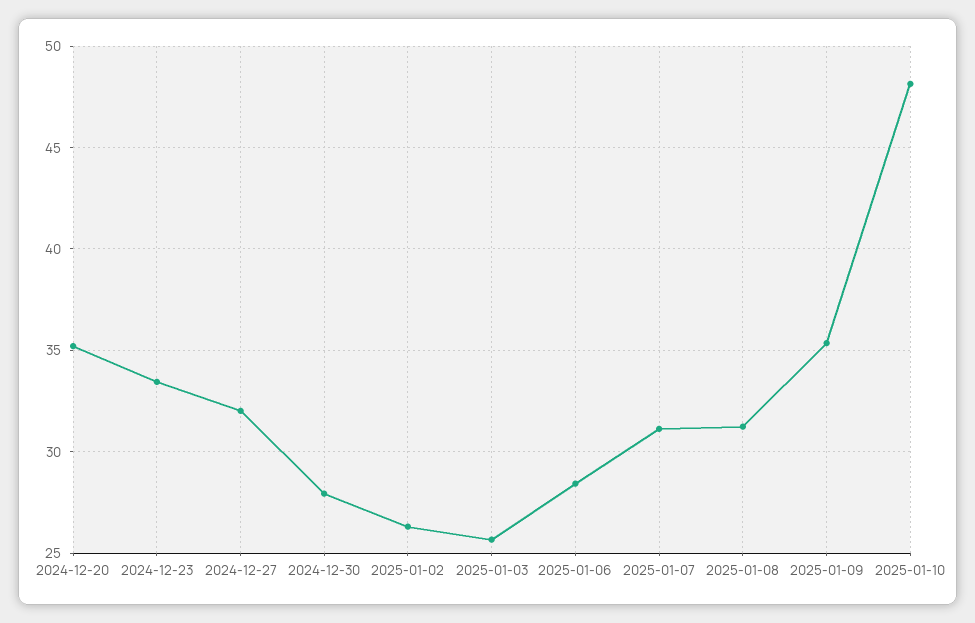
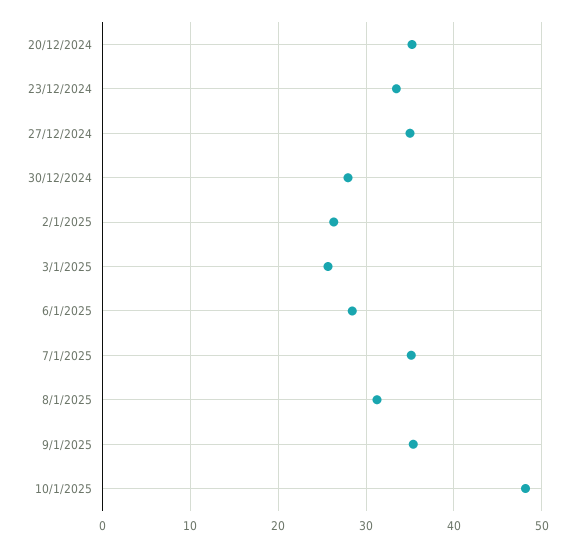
  {
    "2024-12-20": 35,
    "2024-12-23": 33.5,
-   "2024-12-27": 32,
+   "2024-12-27": 35,
    "2024-12-30": 28,
    "2025-01-02": 26.5,
    "2025-01-03": 25.5,
    "2025-01-06": 28.5,
-   "2025-01-07": 31,
+   "2025-01-07": 35,
    "2025-01-08": 31,
    "2025-01-09": 35.5,
    "2025-01-10": 48
  }

